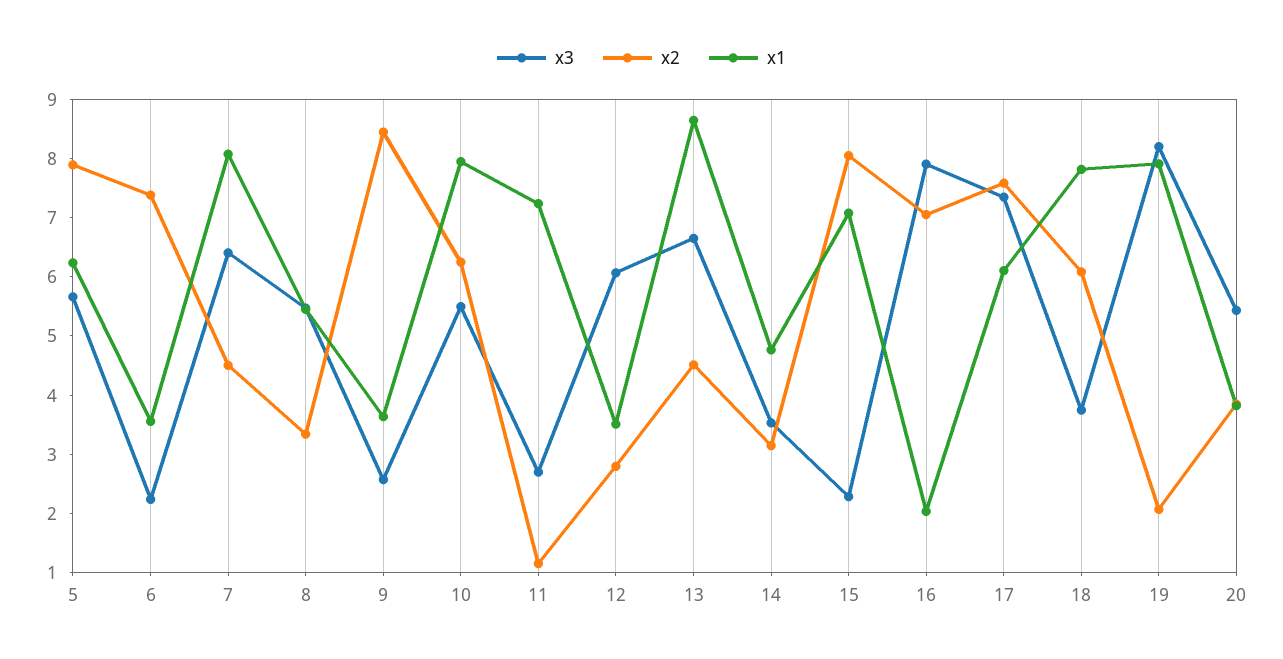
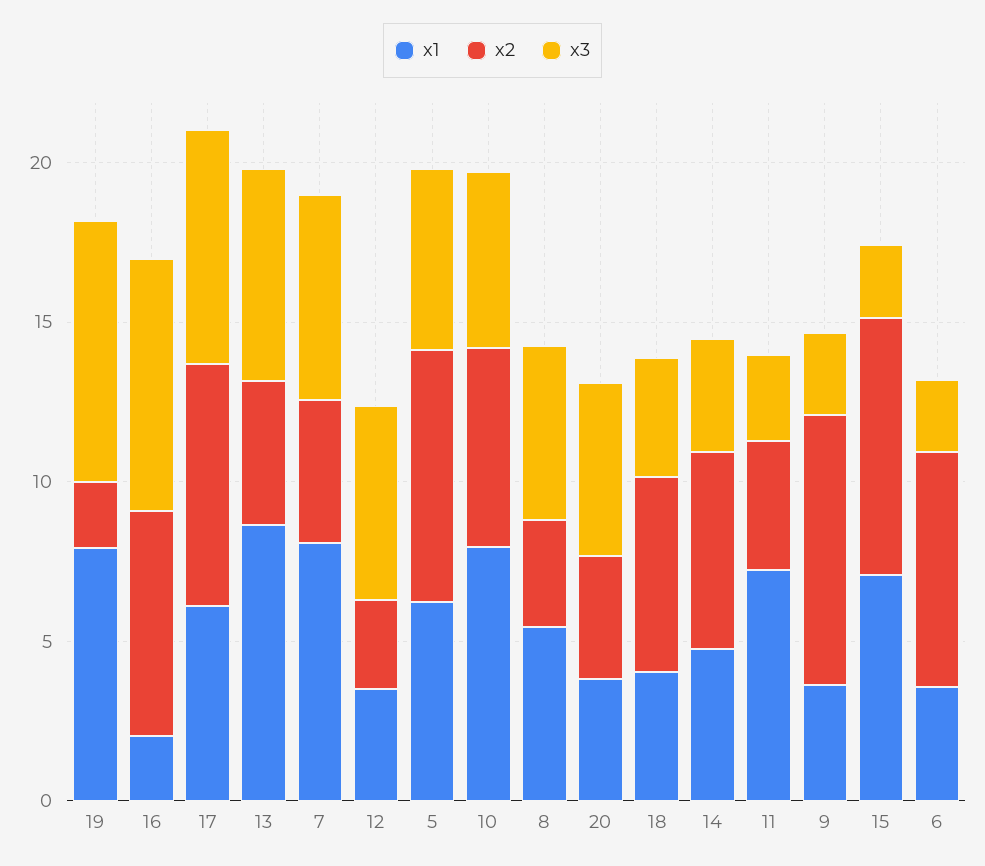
  {
    "x3": {
      "5": 5.6,
      "6": 2.2,
      "7": 6.4,
      "8": 5.4,
      "9": 2.6,
      "10": 5.4,
      "11": 2.6,
      "12": 6,
      "13": 6.6,
      "14": 3.6,
      "15": 2.2,
      "16": 8,
      "17": 7.4,
      "18": 3.8,
      "19": 8.2,
      "20": 5.4
    },
    "x2": {
      "5": 7.8,
      "6": 7.4,
      "7": 4.6,
      "8": 3.4,
      "9": 8.4,
      "10": 6.2,
-     "11": 1.2,
+     "11": 4,
      "12": 2.8,
      "13": 4.6,
-     "14": 3.2,
+     "14": 6,
      "15": 8,
      "16": 7,
      "17": 7.6,
      "18": 6,
      "19": 2,
      "20": 3.8
    },
    "x1": {
      "5": 6.2,
      "6": 3.6,
      "7": 8,
      "8": 5.4,
      "9": 3.6,
      "10": 8,
      "11": 7.2,
      "12": 3.6,
      "13": 8.6,
      "14": 4.8,
      "15": 7,
      "16": 2,
      "17": 6.2,
-     "18": 7.8,
+     "18": 4,
      "19": 8,
      "20": 3.8
    }
  }

